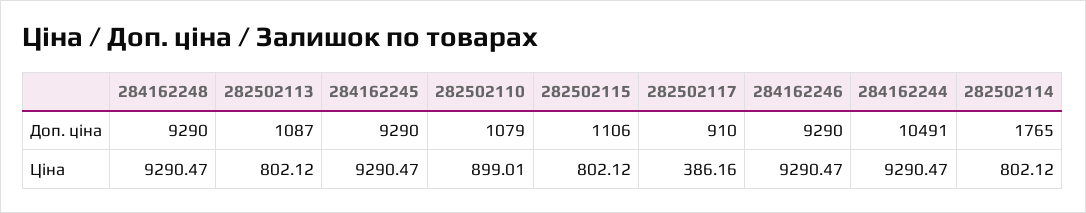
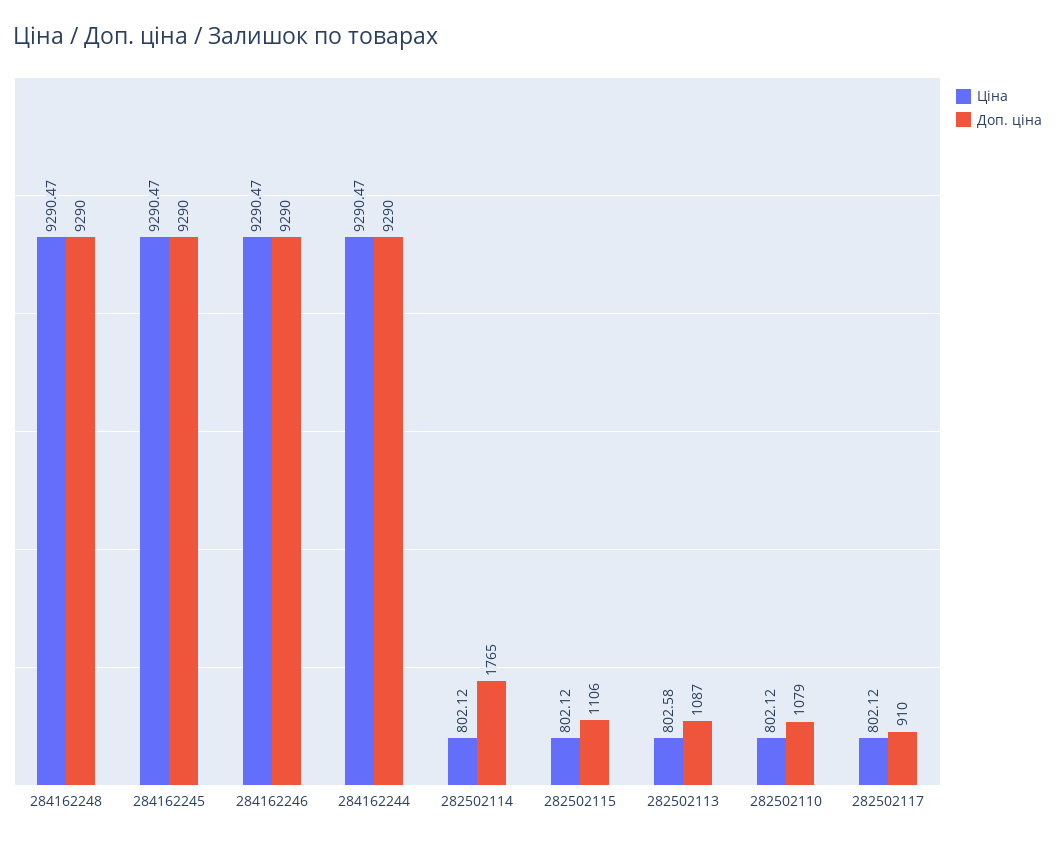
  {
    "Доп. ціна": {
      "284162248": 9290,
      "282502113": 1087,
      "284162245": 9290,
      "282502110": 1079,
      "282502115": 1106,
      "282502117": 910,
      "284162246": 9290,
-     "284162244": 10491,
+     "284162244": 9290,
      "282502114": 1765
    },
    "Ціна": {
      "284162248": 9290.47,
-     "282502113": 802.12,
+     "282502113": 802.58,
      "284162245": 9290.47,
-     "282502110": 899.01,
+     "282502110": 802.12,
      "282502115": 802.12,
-     "282502117": 386.16,
+     "282502117": 802.12,
      "284162246": 9290.47,
      "284162244": 9290.47,
      "282502114": 802.12
    }
  }

